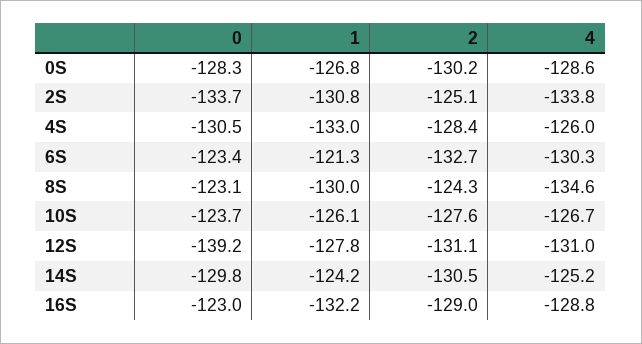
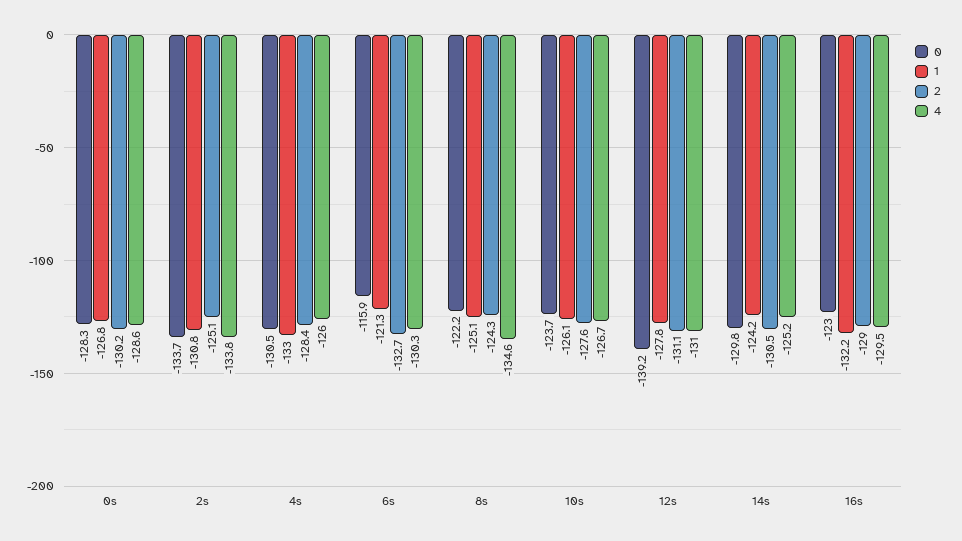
  {
    "0": {
      "0S": -128.3,
      "2S": -133.7,
      "4S": -130.5,
-     "6S": -123.4,
+     "6S": -115.9,
-     "8S": -123.1,
+     "8S": -122.2,
      "10S": -123.7,
      "12S": -139.2,
      "14S": -129.8,
      "16S": -123
    },
    "1": {
      "0S": -126.8,
      "2S": -130.8,
      "4S": -133,
      "6S": -121.3,
-     "8S": -130,
+     "8S": -125.1,
      "10S": -126.1,
      "12S": -127.8,
      "14S": -124.2,
      "16S": -132.2
    },
    "2": {
      "0S": -130.2,
      "2S": -125.1,
      "4S": -128.4,
      "6S": -132.7,
      "8S": -124.3,
      "10S": -127.6,
      "12S": -131.1,
      "14S": -130.5,
      "16S": -129
    },
    "4": {
      "0S": -128.6,
      "2S": -133.8,
      "4S": -126,
      "6S": -130.3,
      "8S": -134.6,
      "10S": -126.7,
      "12S": -131,
      "14S": -125.2,
-     "16S": -128.8
+     "16S": -129.5
    }
  }

